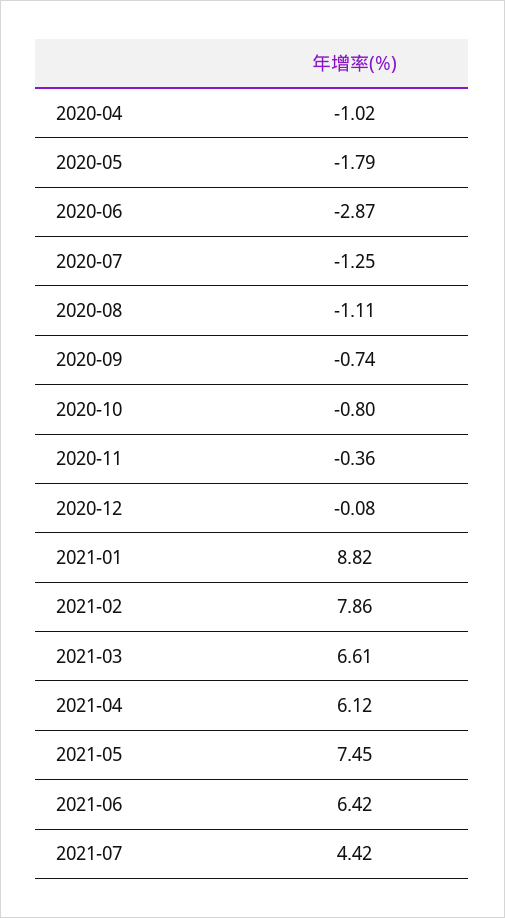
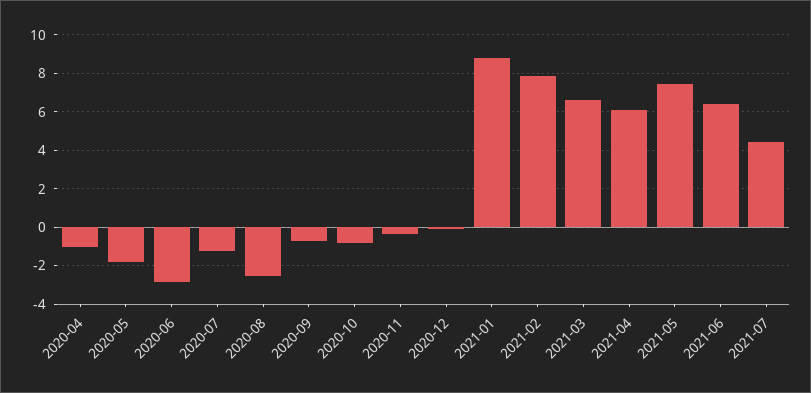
  {
    "2020-04": -1.02,
    "2020-05": -1.79,
    "2020-06": -2.87,
    "2020-07": -1.25,
-   "2020-08": -1.11,
+   "2020-08": -2.5,
    "2020-09": -0.74,
    "2020-10": -0.8,
    "2020-11": -0.36,
    "2020-12": -0.08,
    "2021-01": 8.82,
    "2021-02": 7.86,
    "2021-03": 6.61,
    "2021-04": 6.12,
    "2021-05": 7.45,
    "2021-06": 6.42,
    "2021-07": 4.42
  }

